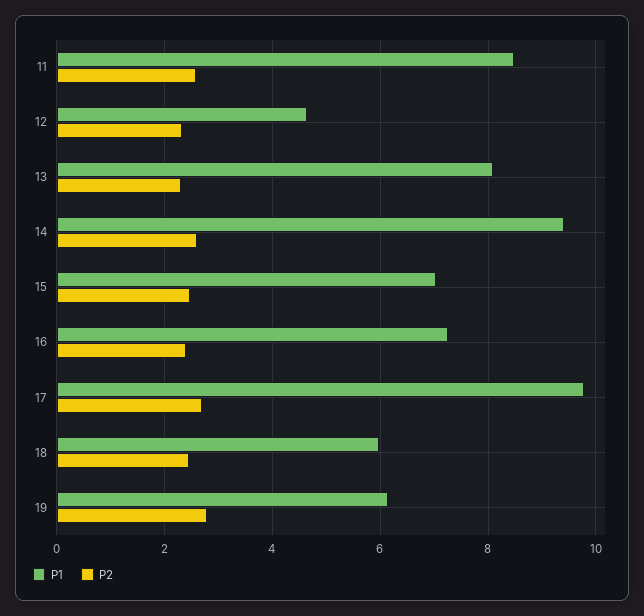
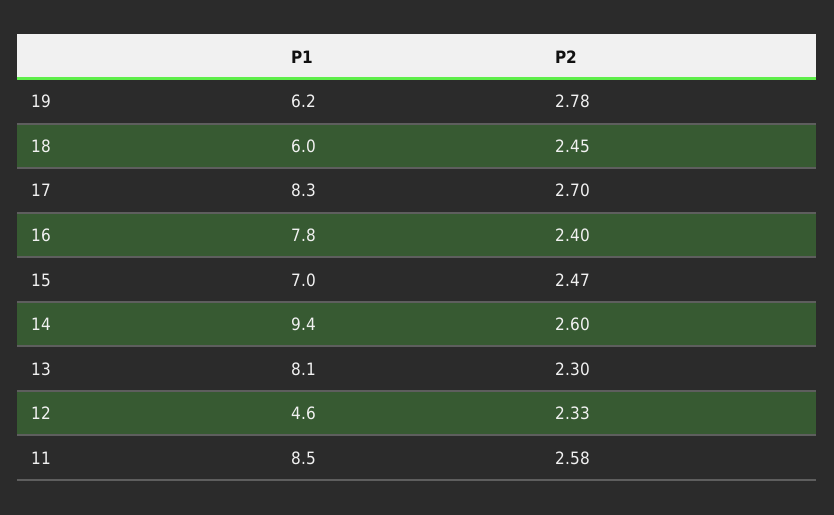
  {
    "P1": {
      "11": 8.5,
      "12": 4.6,
      "13": 8.1,
      "14": 9.4,
      "15": 7,
-     "16": 7.2,
+     "16": 7.8,
-     "17": 9.8,
+     "17": 8.3,
      "18": 6,
      "19": 6.2
    },
    "P2": {
      "11": 2.58,
      "12": 2.33,
      "13": 2.3,
      "14": 2.6,
      "15": 2.47,
      "16": 2.4,
      "17": 2.7,
      "18": 2.45,
      "19": 2.78
    }
  }

